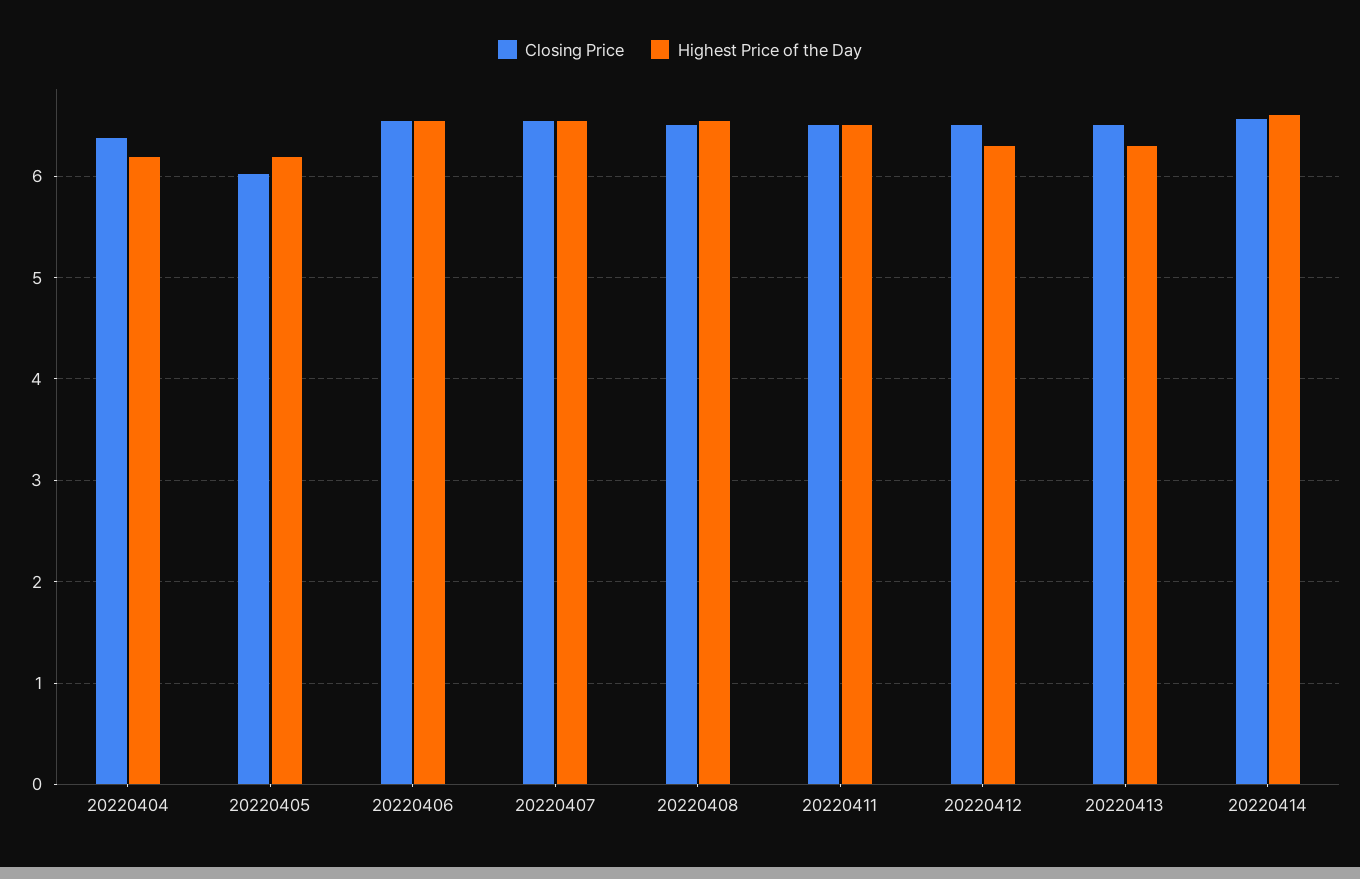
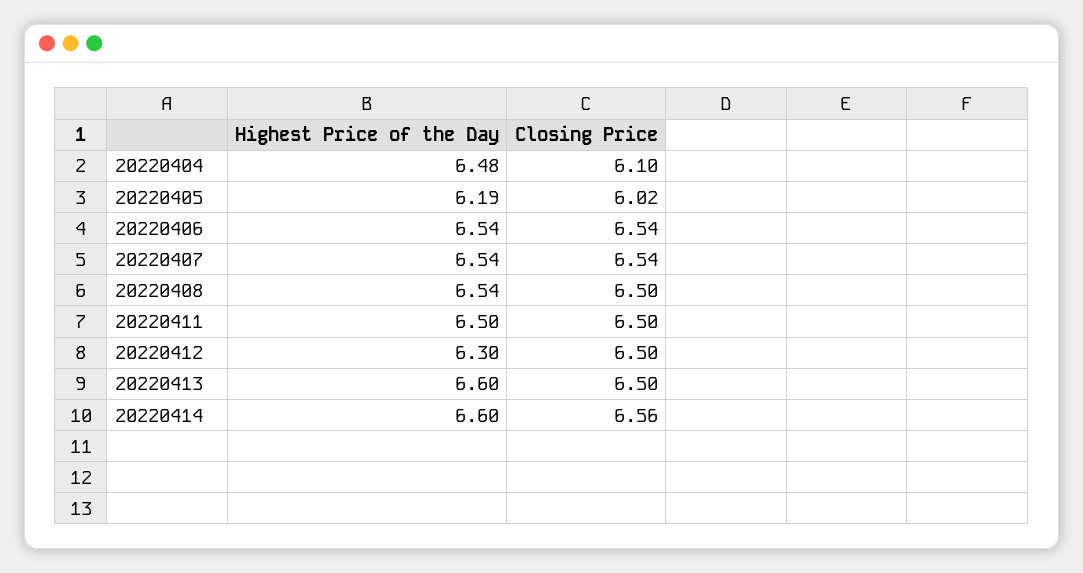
  {
    "Closing Price": {
-     "20220404": 6.4,
+     "20220404": 6.1,
      "20220405": 6.02,
      "20220406": 6.54,
      "20220407": 6.54,
      "20220408": 6.5,
      "20220411": 6.5,
      "20220412": 6.5,
      "20220413": 6.5,
      "20220414": 6.56
    },
    "Highest Price of the Day": {
-     "20220404": 6.2,
+     "20220404": 6.48,
      "20220405": 6.19,
      "20220406": 6.54,
      "20220407": 6.54,
      "20220408": 6.54,
      "20220411": 6.5,
      "20220412": 6.3,
-     "20220413": 6.3,
+     "20220413": 6.6,
      "20220414": 6.6
    }
  }

